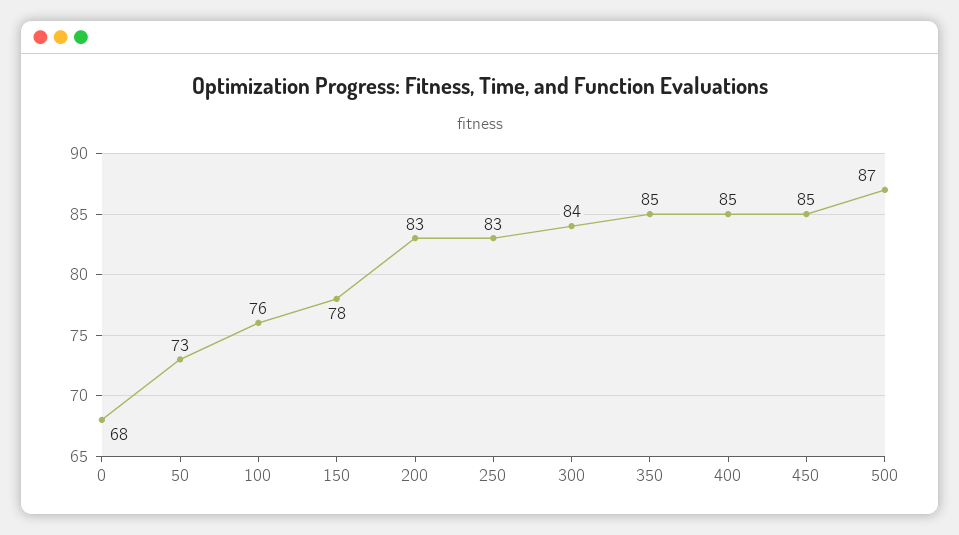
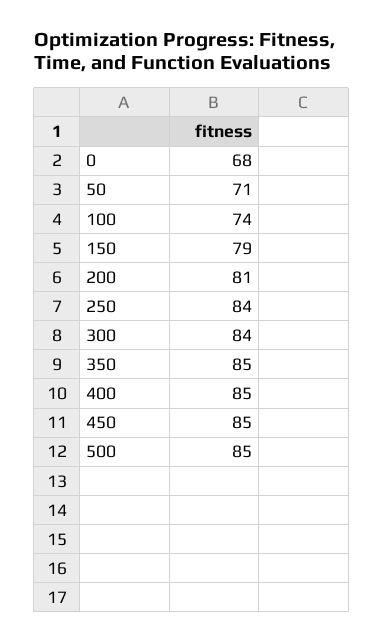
  {
    "0": 68,
-   "50": 73,
+   "50": 71,
-   "100": 76,
+   "100": 74,
-   "150": 78,
+   "150": 79,
-   "200": 83,
+   "200": 81,
-   "250": 83,
+   "250": 84,
    "300": 84,
    "350": 85,
    "400": 85,
    "450": 85,
-   "500": 87
+   "500": 85
  }

